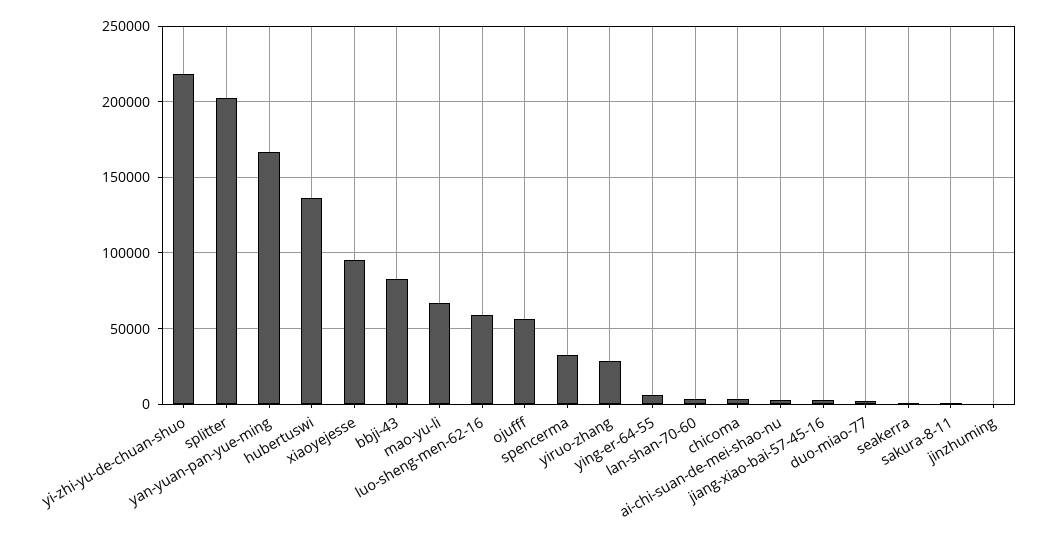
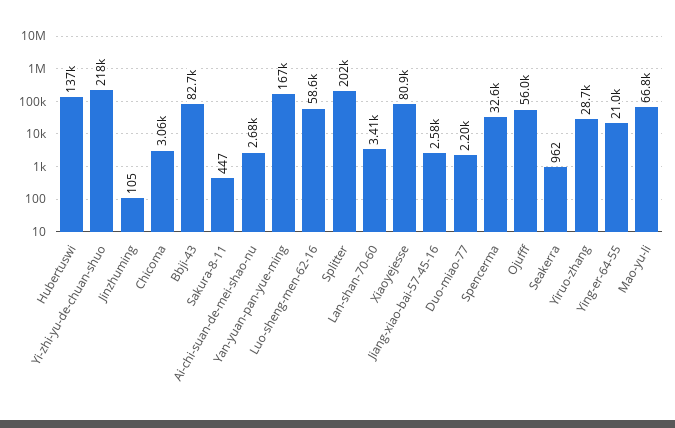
  {
    "yi-zhi-yu-de-chuan-shuo": 218000,
    "splitter": 202000,
    "yan-yuan-pan-yue-ming": 167000,
    "hubertuswi": 137000,
-   "xiaoyejesse": 95000,
+   "xiaoyejesse": 80900,
    "bbji-43": 82700,
    "mao-yu-li": 66800,
    "luo-sheng-men-62-16": 58600,
    "ojufff": 56000,
    "spencerma": 32600,
    "yiruo-zhang": 28700,
-   "ying-er-64-55": 5000,
+   "ying-er-64-55": 21000,
    "lan-shan-70-60": 3410,
    "chicoma": 3060,
    "ai-chi-suan-de-mei-shao-nu": 2680,
    "jiang-xiao-bai-57-45-16": 2580,
    "duo-miao-77": 2200,
    "seakerra": 962,
    "sakura-8-11": 447,
    "jinzhuming": 105
  }

